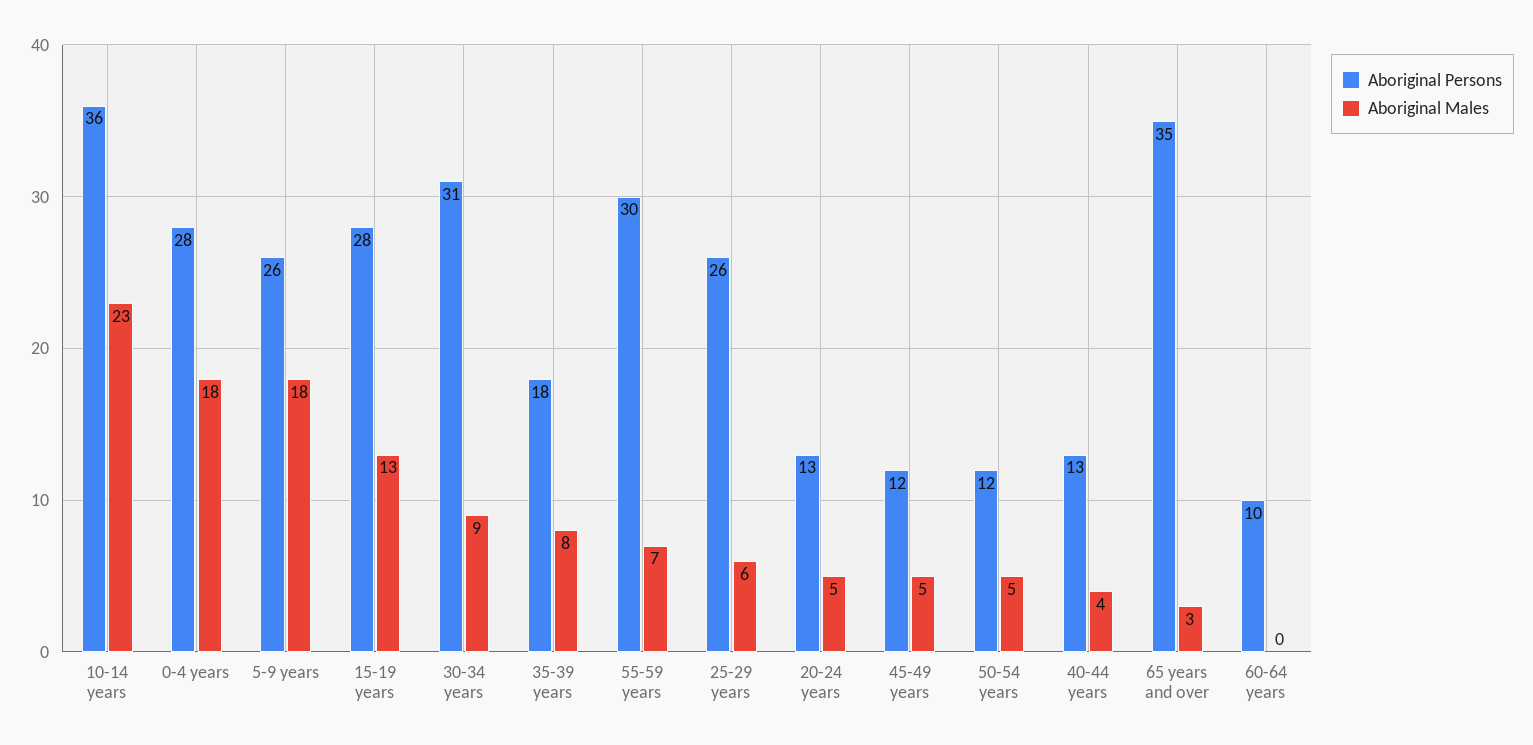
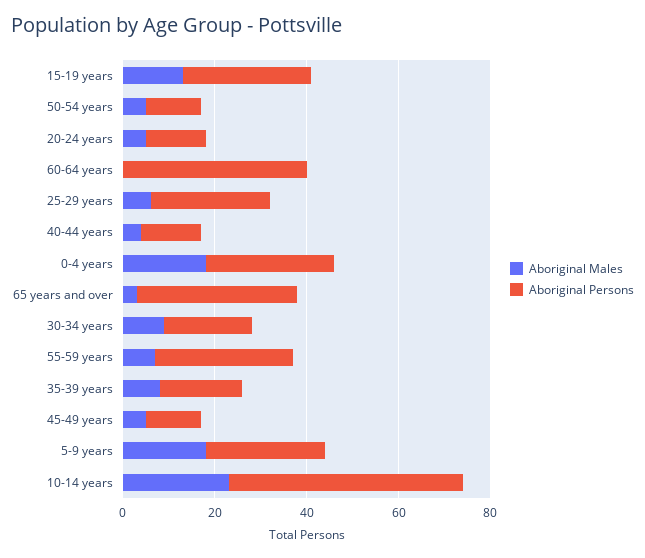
  {
    "Aboriginal Persons": {
-     "10-14 years": 36,
+     "10-14 years": 50,
      "0-4 years": 28,
      "5-9 years": 26,
      "15-19 years": 28,
-     "30-34 years": 31,
+     "30-34 years": 20,
      "35-39 years": 18,
      "55-59 years": 30,
      "25-29 years": 26,
      "20-24 years": 13,
      "45-49 years": 12,
      "50-54 years": 12,
      "40-44 years": 13,
      "65 years and over": 35,
-     "60-64 years": 10
+     "60-64 years": 40
    },
    "Aboriginal Males": {
      "10-14 years": 23,
      "0-4 years": 18,
      "5-9 years": 18,
      "15-19 years": 13,
      "30-34 years": 9,
      "35-39 years": 8,
      "55-59 years": 7,
      "25-29 years": 6,
      "20-24 years": 5,
      "45-49 years": 5,
      "50-54 years": 5,
      "40-44 years": 4,
      "65 years and over": 3,
      "60-64 years": 0
    }
  }

